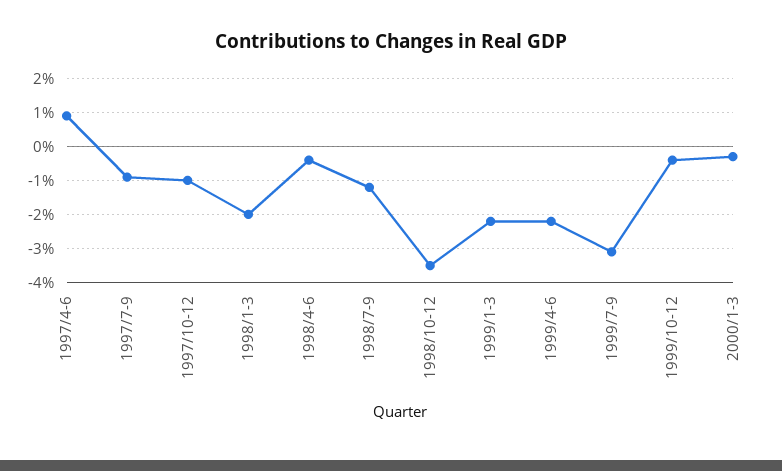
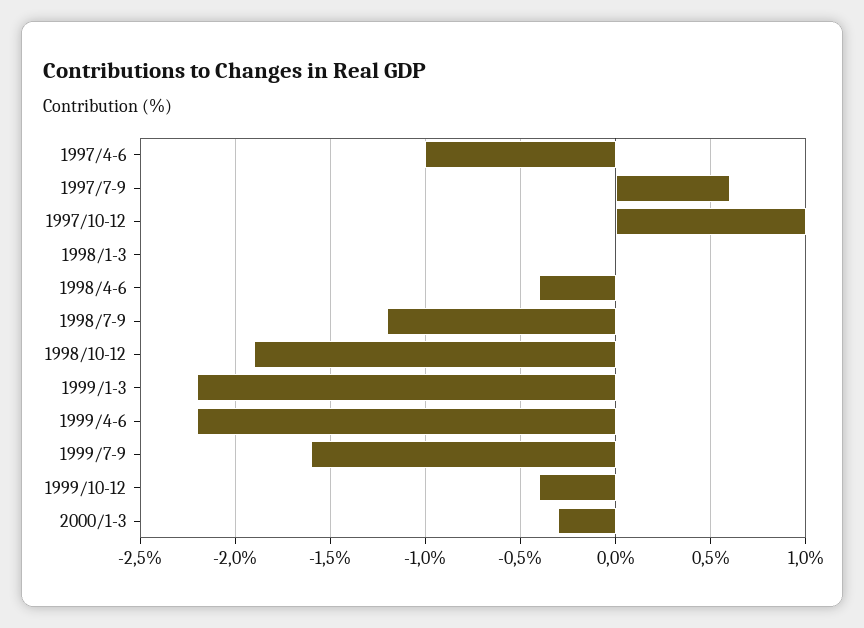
  {
-   "1997/4-6": 1,
+   "1997/4-6": -1,
-   "1997/7-9": -1,
+   "1997/7-9": 0.6,
-   "1997/10-12": -1,
+   "1997/10-12": 1,
-   "1998/1-3": -2,
+   "1998/1-3": 0,
    "1998/4-6": -0.4,
    "1998/7-9": -1.2,
-   "1998/10-12": -3.5,
+   "1998/10-12": -1.9,
    "1999/1-3": -2.2,
    "1999/4-6": -2.2,
-   "1999/7-9": -3,
+   "1999/7-9": -1.6,
    "1999/10-12": -0.4,
    "2000/1-3": -0.3
  }

